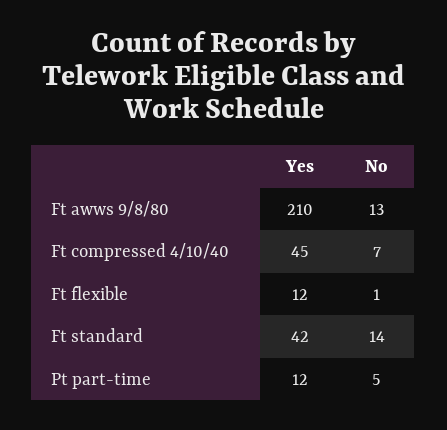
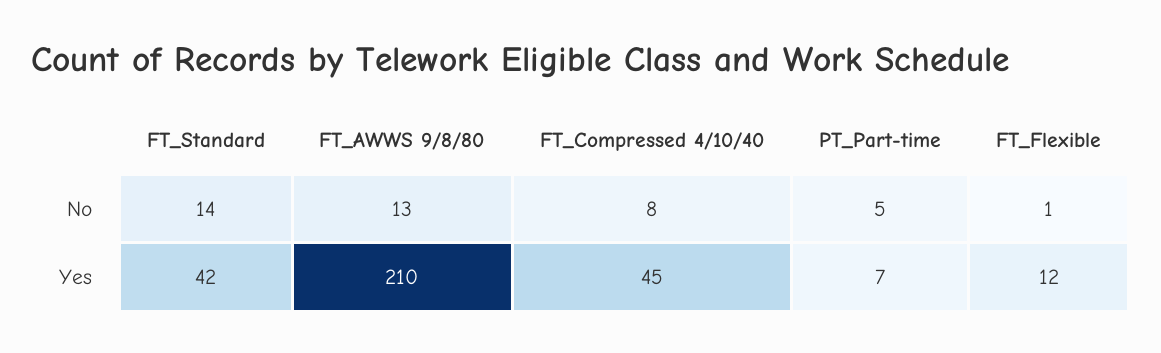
  {
    "Yes": {
      "Ft awws 9/8/80": 210,
      "Ft compressed 4/10/40": 45,
      "Ft flexible": 12,
      "Ft standard": 42,
-     "Pt part-time": 12
+     "Pt part-time": 7
    },
    "No": {
      "Ft awws 9/8/80": 13,
-     "Ft compressed 4/10/40": 7,
+     "Ft compressed 4/10/40": 8,
      "Ft flexible": 1,
      "Ft standard": 14,
      "Pt part-time": 5
    }
  }

